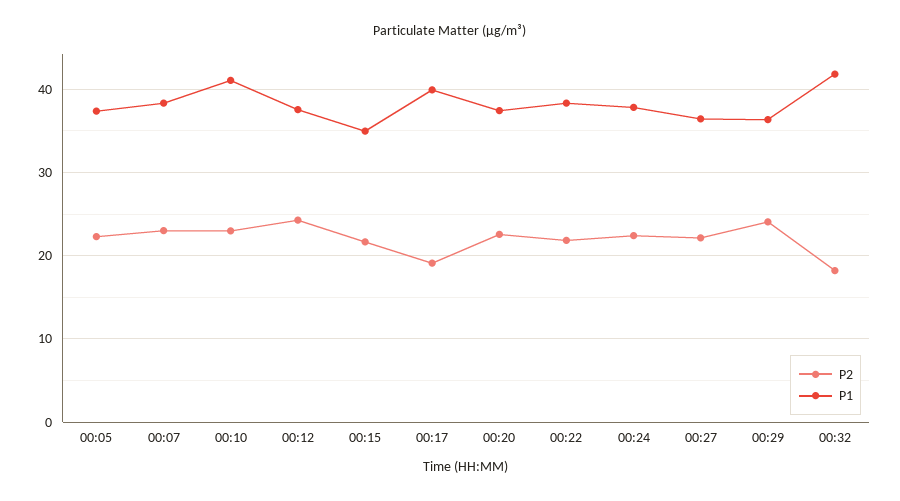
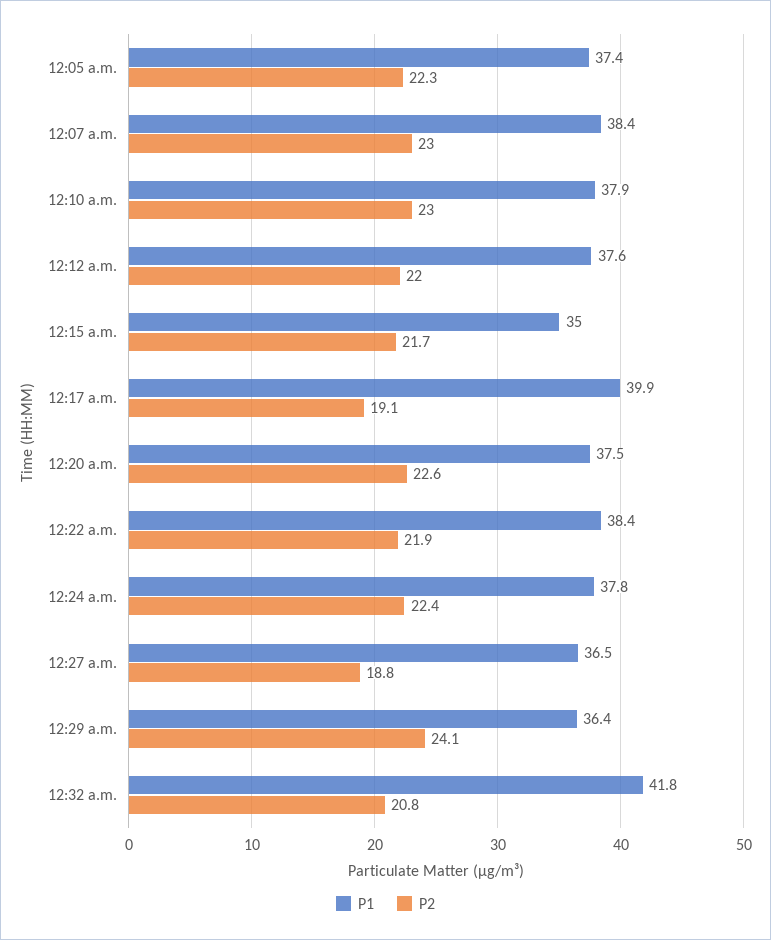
  {
    "P2": {
      "00:05": 22.3,
      "00:07": 23,
      "00:10": 23,
-     "00:12": 24,
+     "00:12": 22,
      "00:15": 21.7,
      "00:17": 19.1,
      "00:20": 22.6,
      "00:22": 21.9,
      "00:24": 22.4,
-     "00:27": 22,
+     "00:27": 18.8,
      "00:29": 24.1,
-     "00:32": 18
+     "00:32": 20.8
    },
    "P1": {
      "00:05": 37.4,
      "00:07": 38.4,
-     "00:10": 41,
+     "00:10": 37.9,
      "00:12": 37.6,
      "00:15": 35,
      "00:17": 39.9,
      "00:20": 37.5,
      "00:22": 38.4,
      "00:24": 37.8,
      "00:27": 36.5,
      "00:29": 36.4,
      "00:32": 41.8
    }
  }

